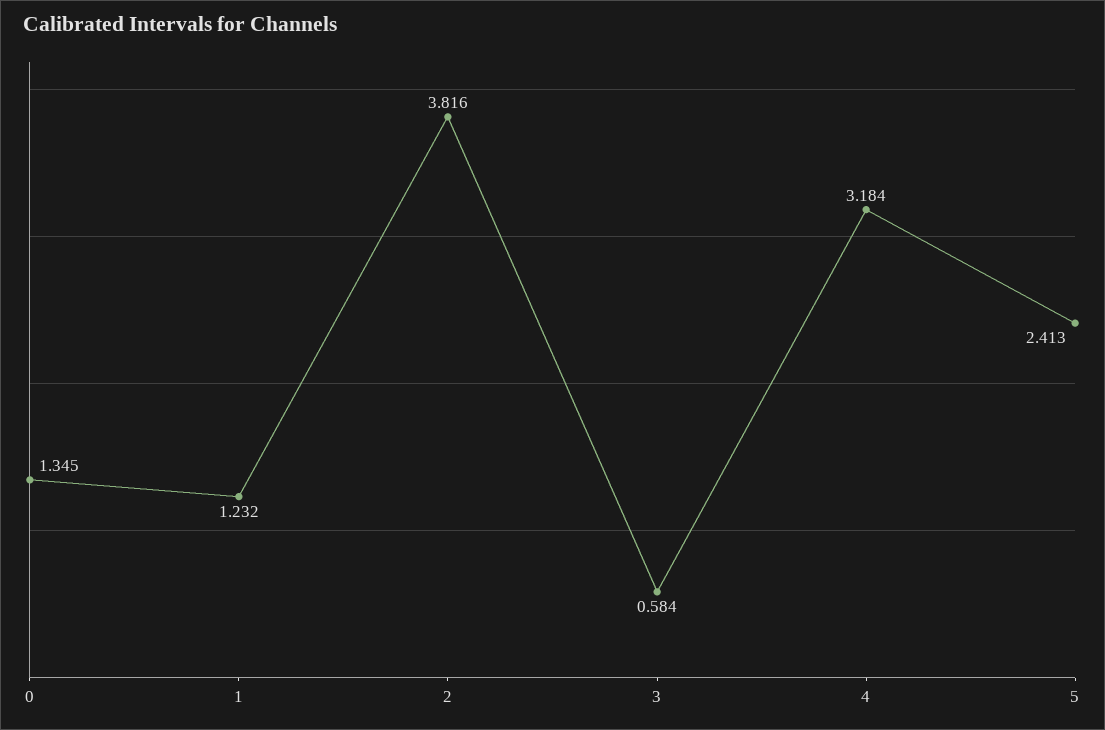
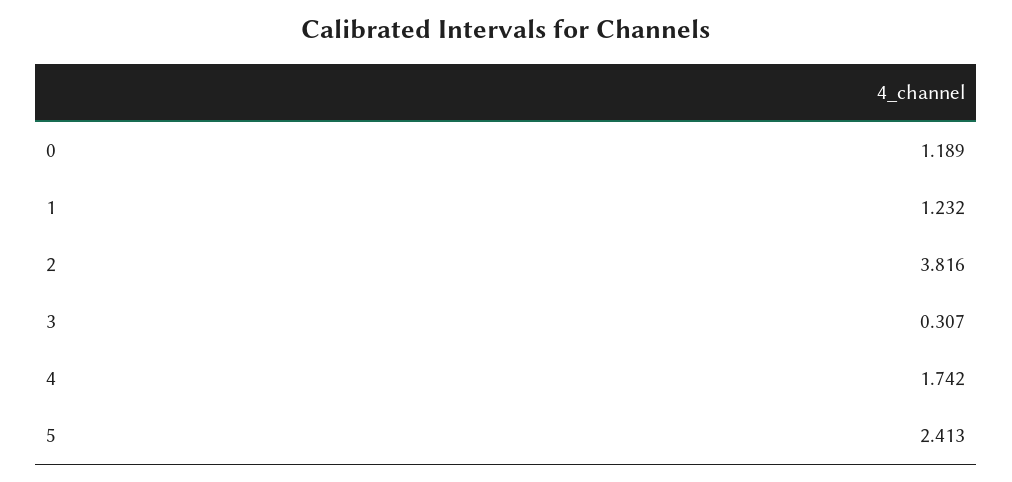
  {
-   "0": 1.345,
+   "0": 1.189,
    "1": 1.232,
    "2": 3.816,
-   "3": 0.584,
+   "3": 0.307,
-   "4": 3.184,
+   "4": 1.742,
    "5": 2.413
  }

